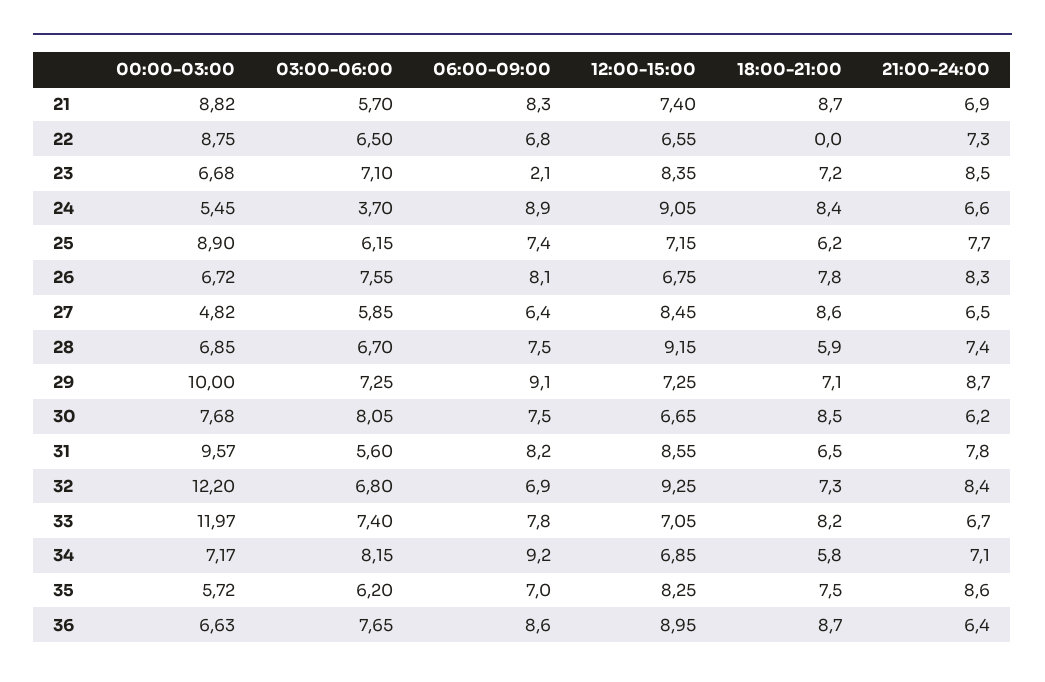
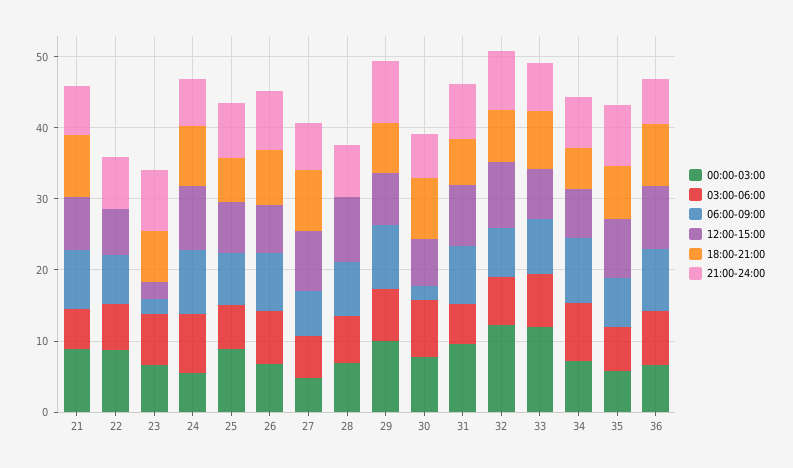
  {
    "00:00-03:00": {
      "21": 8.82,
      "22": 8.75,
      "23": 6.68,
      "24": 5.45,
      "25": 8.9,
      "26": 6.72,
      "27": 4.82,
      "28": 6.85,
      "29": 10,
      "30": 7.68,
      "31": 9.57,
      "32": 12.2,
      "33": 11.97,
      "34": 7.17,
      "35": 5.72,
      "36": 6.63
    },
    "03:00-06:00": {
      "21": 5.7,
      "22": 6.5,
      "23": 7.1,
-     "24": 3.7,
+     "24": 8,
      "25": 6.15,
      "26": 7.55,
      "27": 5.85,
      "28": 6.7,
      "29": 7.25,
      "30": 8.05,
      "31": 5.6,
      "32": 6.8,
      "33": 7.4,
      "34": 8.15,
      "35": 6.2,
      "36": 7.65
    },
    "06:00-09:00": {
      "21": 8.3,
      "22": 6.8,
      "23": 2.1,
      "24": 8.9,
      "25": 7.4,
      "26": 8.1,
      "27": 6.4,
      "28": 7.5,
      "29": 9.1,
-     "30": 7.5,
+     "30": 2,
      "31": 8.2,
      "32": 6.9,
      "33": 7.8,
      "34": 9.2,
      "35": 7,
      "36": 8.6
    },
    "12:00-15:00": {
      "21": 7.4,
      "22": 6.55,
-     "23": 8.35,
+     "23": 2,
      "24": 9.05,
      "25": 7.15,
      "26": 6.75,
      "27": 8.45,
      "28": 9.15,
      "29": 7.25,
      "30": 6.65,
      "31": 8.55,
      "32": 9.25,
      "33": 7.05,
      "34": 6.85,
      "35": 8.25,
      "36": 8.95
    },
    "18:00-21:00": {
      "21": 8.7,
      "22": 0,
      "23": 7.2,
      "24": 8.4,
      "25": 6.2,
      "26": 7.8,
      "27": 8.6,
-     "28": 5.9,
+     "28": 0,
      "29": 7.1,
      "30": 8.5,
      "31": 6.5,
      "32": 7.3,
      "33": 8.2,
      "34": 5.8,
      "35": 7.5,
      "36": 8.7
    },
    "21:00-24:00": {
      "21": 6.9,
      "22": 7.3,
      "23": 8.5,
      "24": 6.6,
      "25": 7.7,
      "26": 8.3,
      "27": 6.5,
      "28": 7.4,
      "29": 8.7,
      "30": 6.2,
      "31": 7.8,
      "32": 8.4,
      "33": 6.7,
      "34": 7.1,
      "35": 8.6,
      "36": 6.4
    }
  }

